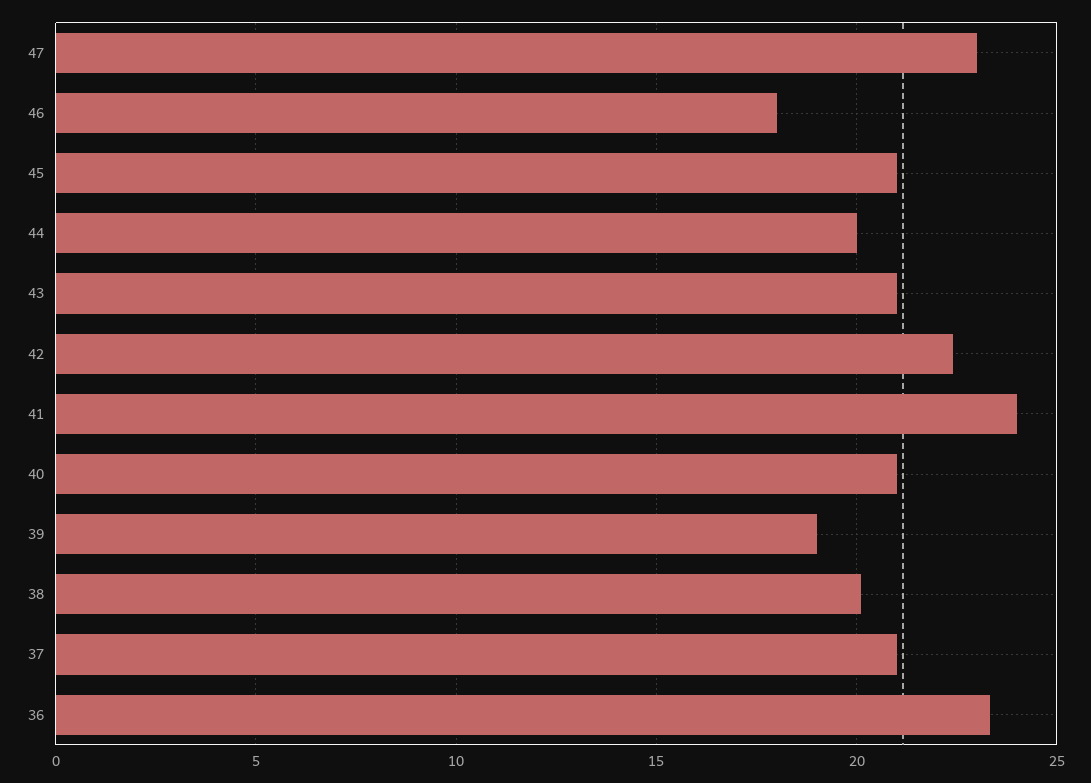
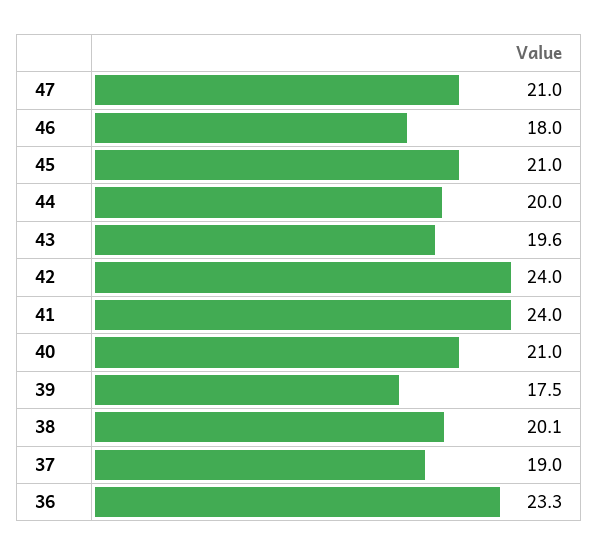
  {
-   "47": 23,
+   "47": 21,
    "46": 18,
    "45": 21,
    "44": 20,
-   "43": 21,
+   "43": 19.6,
-   "42": 22.5,
+   "42": 24,
    "41": 24,
    "40": 21,
-   "39": 19,
+   "39": 17.5,
    "38": 20.1,
-   "37": 21,
+   "37": 19,
    "36": 23.3
  }

